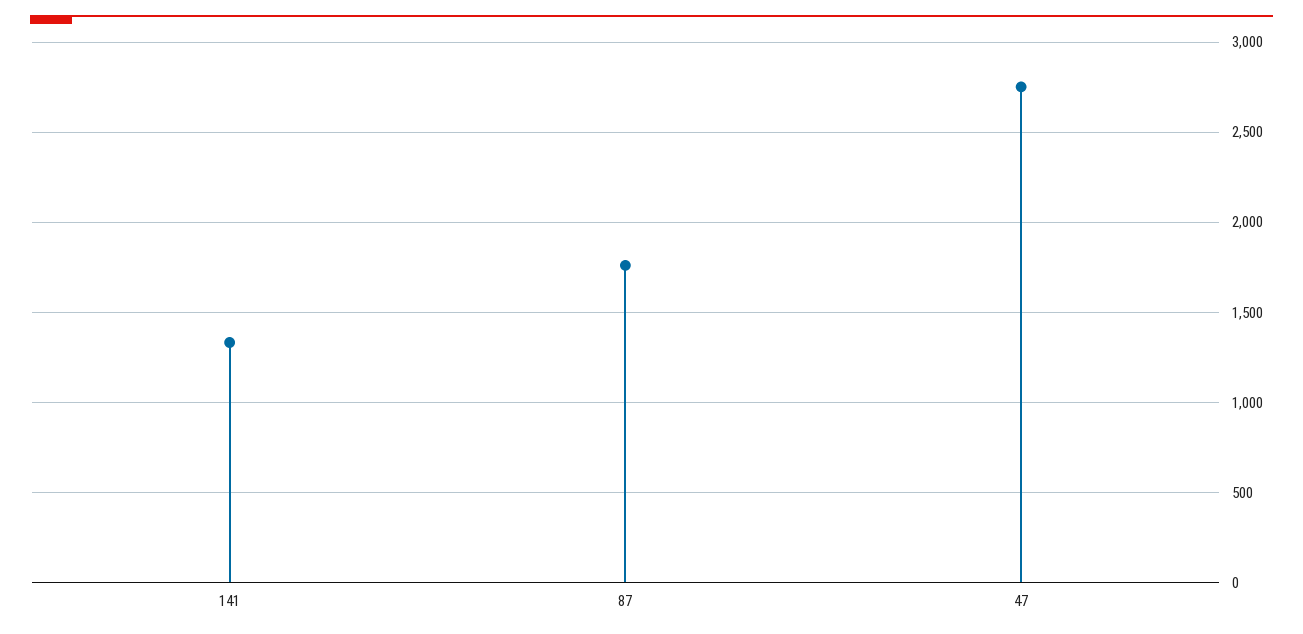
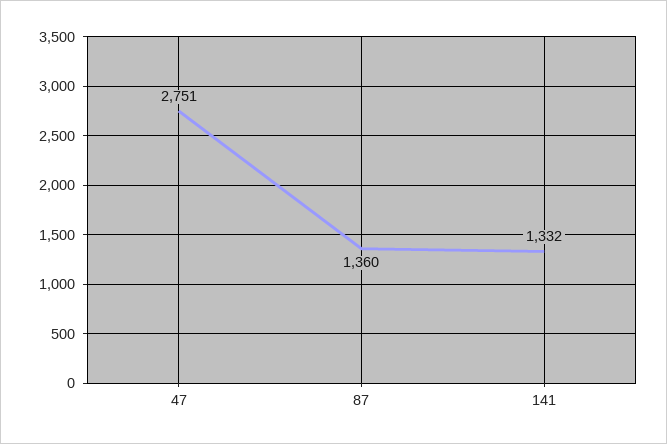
  {
    "141": 1332,
-   "87": 1750,
+   "87": 1360,
    "47": 2751
  }

